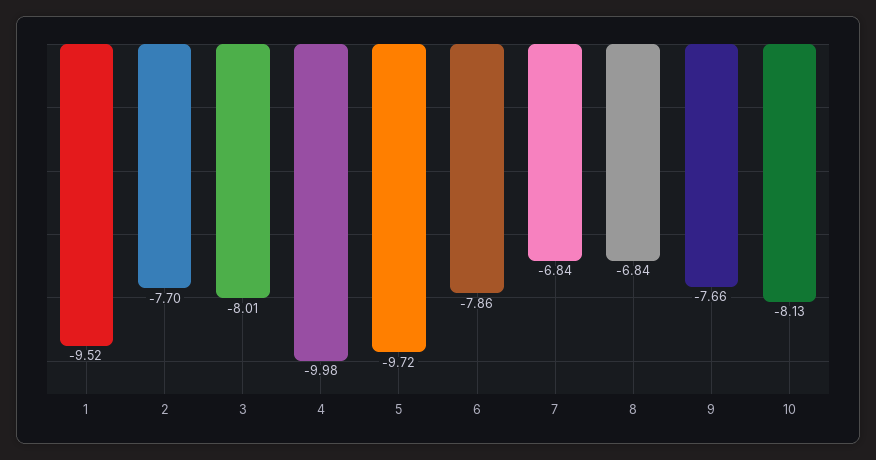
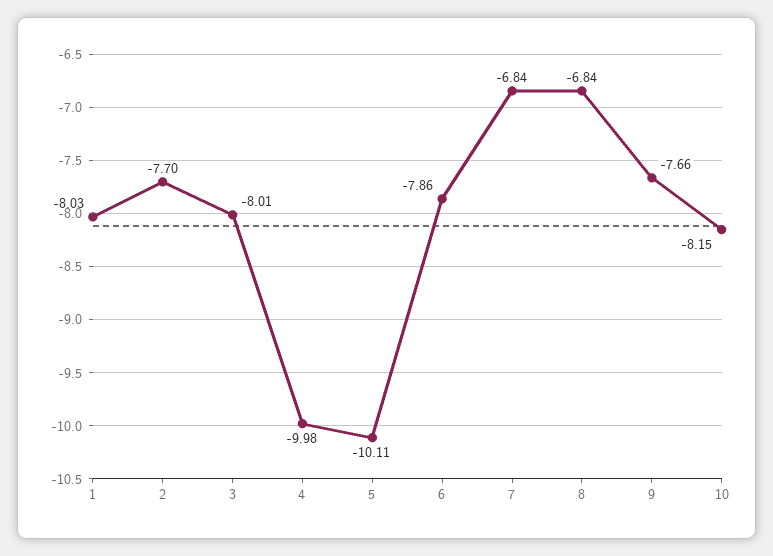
  {
-   "1": -9.52,
+   "1": -8.03,
    "2": -7.7,
    "3": -8.01,
    "4": -9.98,
-   "5": -9.72,
+   "5": -10.11,
    "6": -7.86,
    "7": -6.84,
    "8": -6.84,
    "9": -7.66,
-   "10": -8.13
+   "10": -8.15
  }

